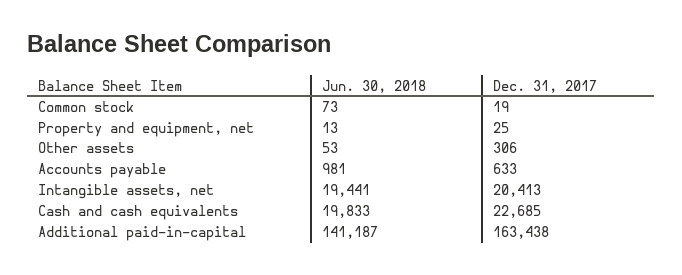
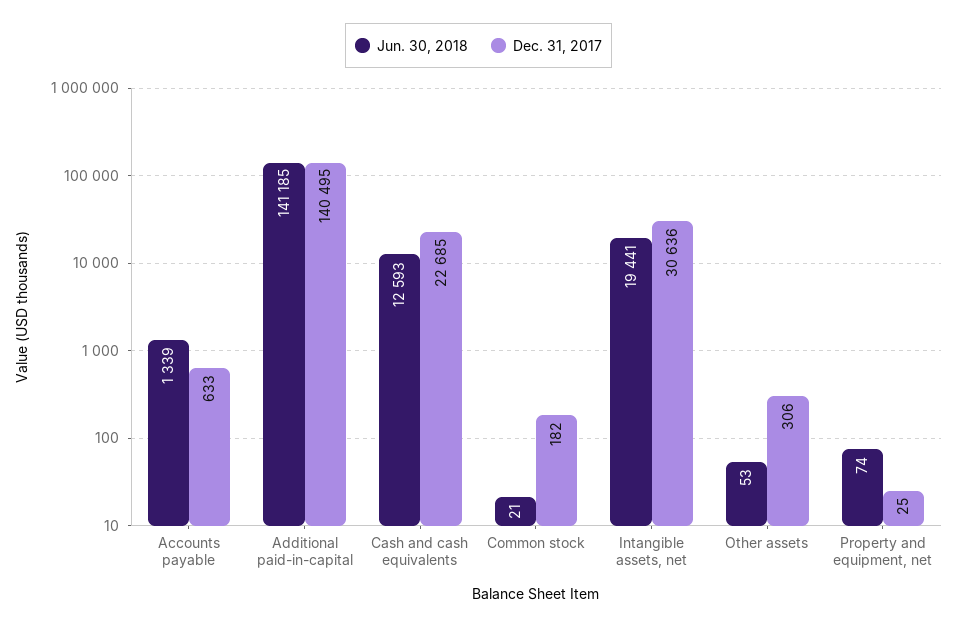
  {
    "Jun. 30, 2018": {
-     "Common stock": 73,
+     "Common stock": 21,
-     "Property and equipment, net": 13,
+     "Property and equipment, net": 74,
      "Other assets": 53,
-     "Accounts payable": 981,
+     "Accounts payable": 1339,
      "Intangible assets, net": 19441,
-     "Cash and cash equivalents": 19833,
+     "Cash and cash equivalents": 12593,
-     "Additional paid-in-capital": 141187
+     "Additional paid-in-capital": 141185
    },
    "Dec. 31, 2017": {
-     "Common stock": 19,
+     "Common stock": 182,
      "Property and equipment, net": 25,
      "Other assets": 306,
      "Accounts payable": 633,
-     "Intangible assets, net": 20413,
+     "Intangible assets, net": 30636,
      "Cash and cash equivalents": 22685,
-     "Additional paid-in-capital": 163438
+     "Additional paid-in-capital": 140495
    }
  }

